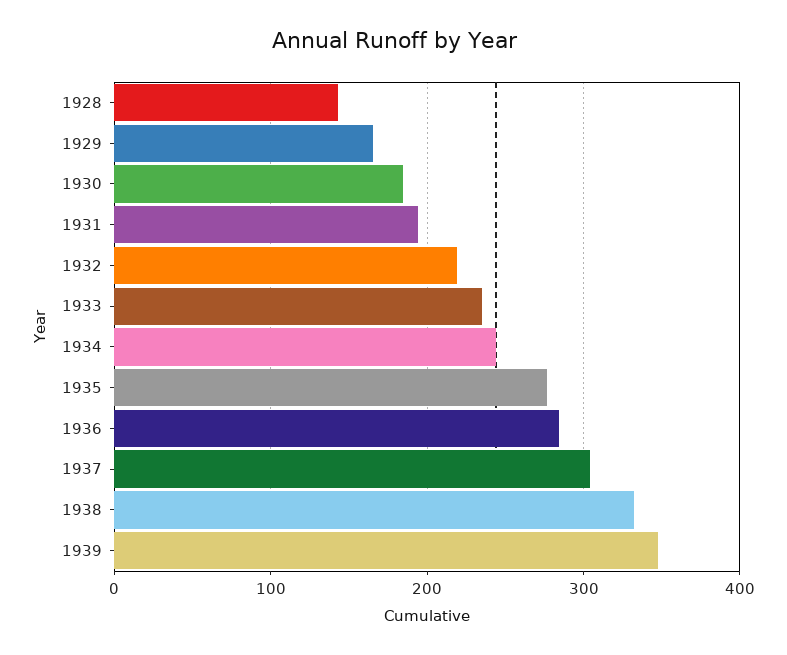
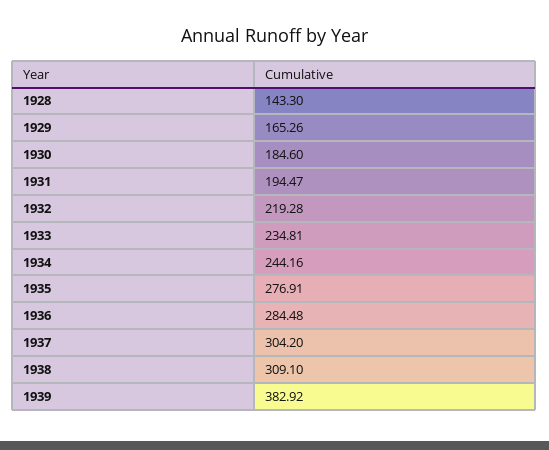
  {
    "1928": 143.3,
    "1929": 165.26,
    "1930": 184.6,
    "1931": 194.47,
    "1932": 219.28,
    "1933": 234.81,
    "1934": 244.16,
    "1935": 276.91,
    "1936": 284.48,
    "1937": 304.2,
-   "1938": 330,
+   "1938": 309.1,
-   "1939": 350
+   "1939": 382.92
  }

